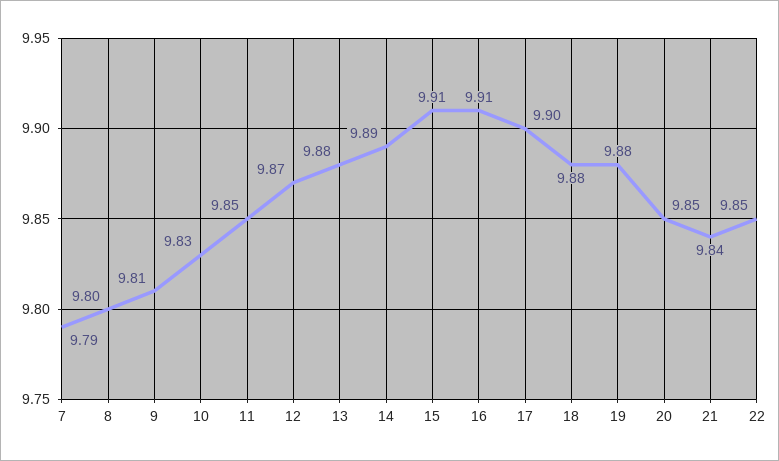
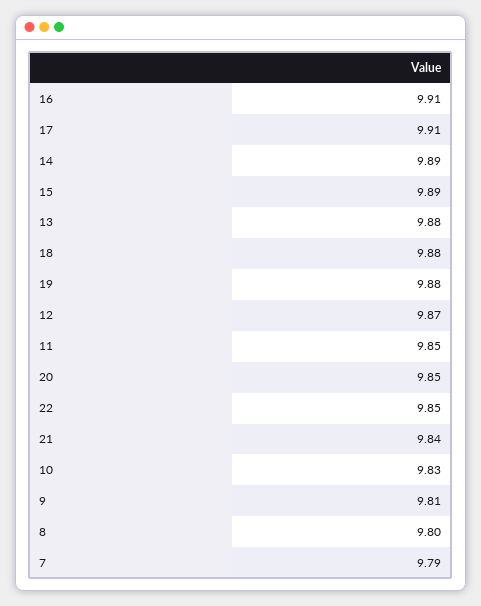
  {
    "7": 9.79,
    "8": 9.8,
    "9": 9.81,
    "10": 9.83,
    "11": 9.85,
    "12": 9.87,
    "13": 9.88,
    "14": 9.89,
-   "15": 9.91,
+   "15": 9.89,
    "16": 9.91,
-   "17": 9.9,
+   "17": 9.91,
    "18": 9.88,
    "19": 9.88,
    "20": 9.85,
    "21": 9.84,
    "22": 9.85
  }

